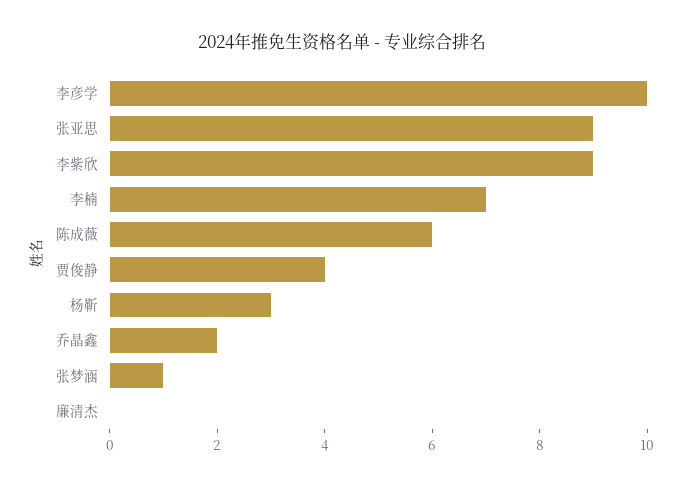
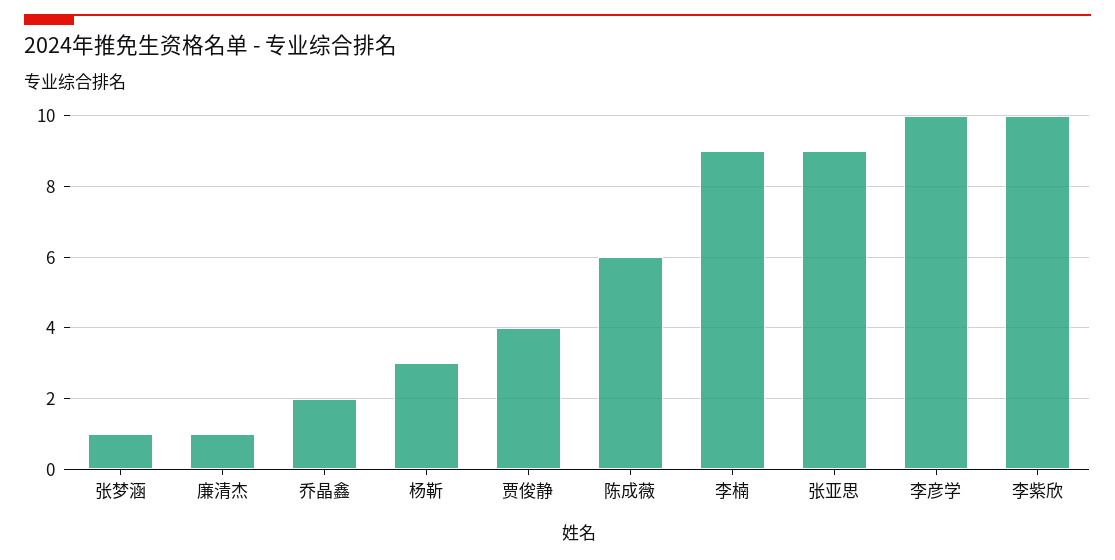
  {
    "李彦学": 10,
    "张亚思": 9,
-   "李紫欣": 9,
+   "李紫欣": 10,
-   "李楠": 7,
+   "李楠": 9,
    "陈成薇": 6,
    "贾俊静": 4,
    "杨靳": 3,
    "乔晶鑫": 2,
    "张梦涵": 1,
-   "廉清杰": 0
+   "廉清杰": 1
  }

